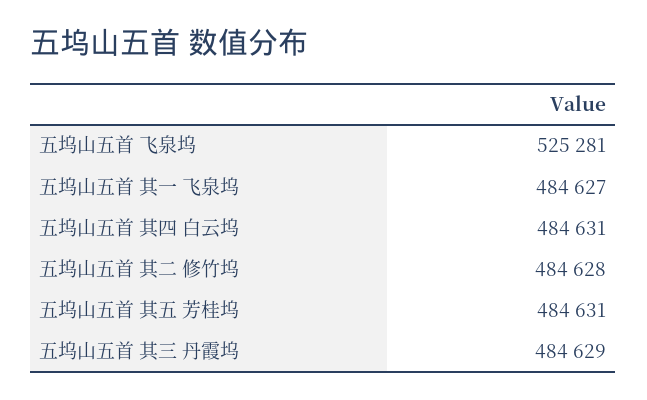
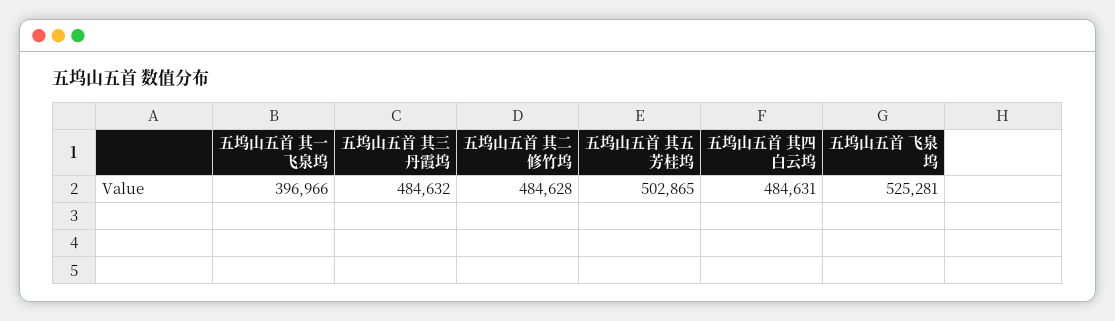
  {
    "五坞山五首 飞泉坞": 525281,
-   "五坞山五首 其一 飞泉坞": 484627,
+   "五坞山五首 其一 飞泉坞": 396966,
    "五坞山五首 其四 白云坞": 484631,
    "五坞山五首 其二 修竹坞": 484628,
-   "五坞山五首 其五 芳桂坞": 484631,
+   "五坞山五首 其五 芳桂坞": 502865,
-   "五坞山五首 其三 丹霞坞": 484629
+   "五坞山五首 其三 丹霞坞": 484632
  }

